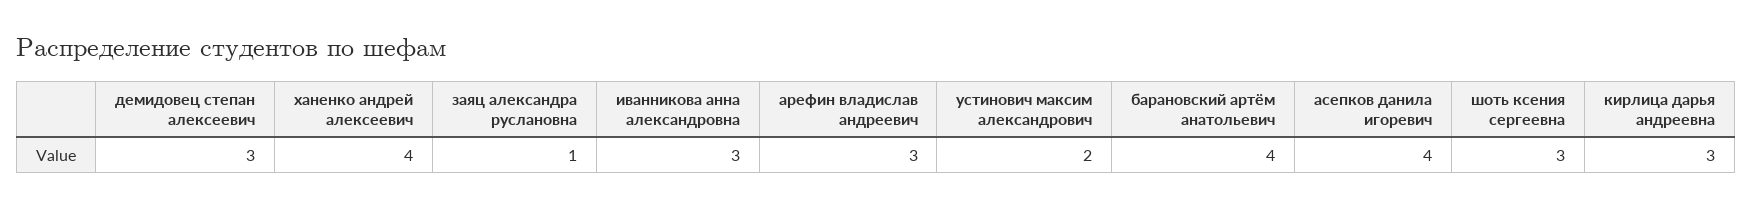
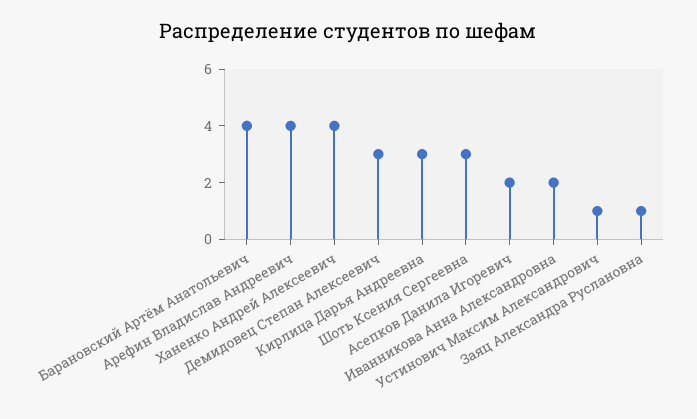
  {
    "демидовец степан алексеевич": 3,
    "ханенко андрей алексеевич": 4,
    "заяц александра руслановна": 1,
-   "иванникова анна александровна": 3,
+   "иванникова анна александровна": 2,
-   "арефин владислав андреевич": 3,
+   "арефин владислав андреевич": 4,
-   "устинович максим александрович": 2,
+   "устинович максим александрович": 1,
    "барановский артём анатольевич": 4,
-   "асепков данила игоревич": 4,
+   "асепков данила игоревич": 2,
    "шоть ксения сергеевна": 3,
    "кирлица дарья андреевна": 3
  }

